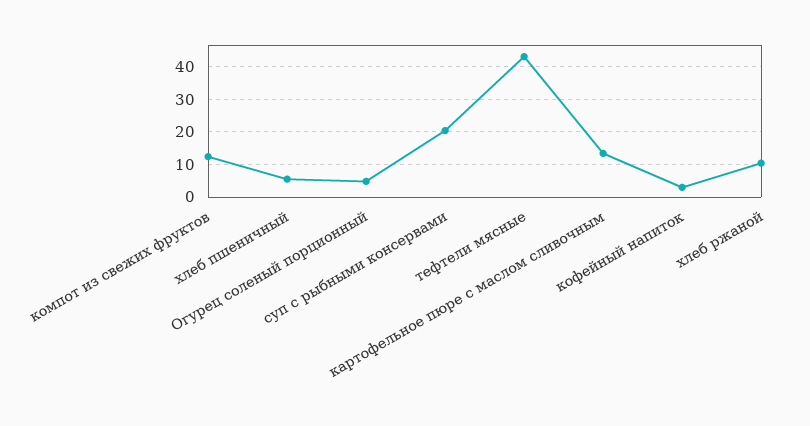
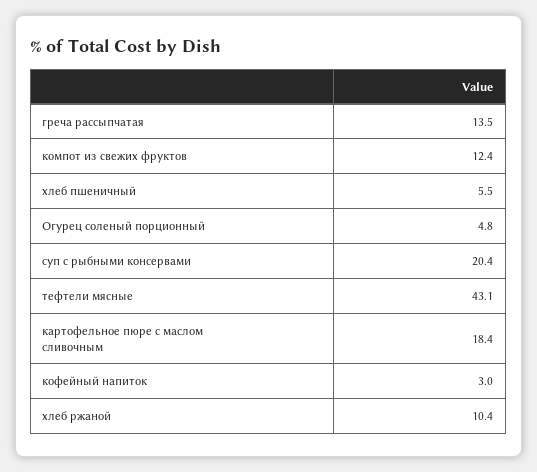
  {
    "компот из свежих фруктов": 12.4,
    "хлеб пшеничный": 5.5,
    "Огурец соленый порционный": 4.8,
    "суп с рыбными консервами": 20.4,
    "тефтели мясные": 43.1,
-   "картофельное пюре с маслом сливочным": 14,
+   "картофельное пюре с маслом сливочным": 18.4,
    "кофейный напиток": 3,
-   "хлеб ржаной": 10.4
+   "хлеб ржаной": 10.4,
+   "греча рассыпчатая": 13.5
  }

